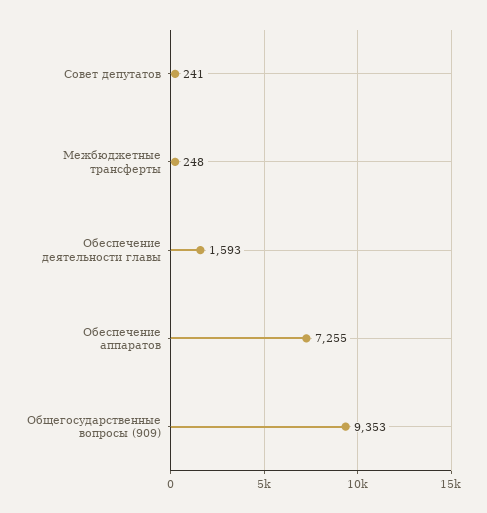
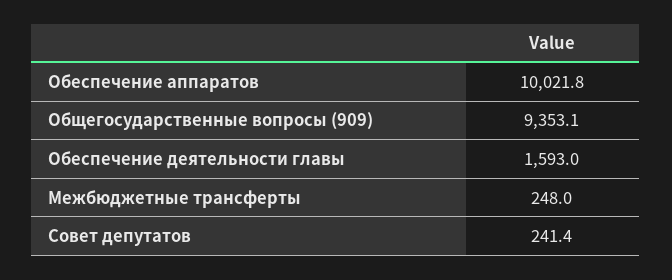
  {
    "Совет депутатов": 241.4,
    "Межбюджетные трансферты": 248,
    "Обеспечение деятельности главы": 1593,
-   "Обеспечение аппаратов": 7255,
+   "Обеспечение аппаратов": 10021.8,
    "Общегосударственные вопросы (909)": 9353.1
  }

